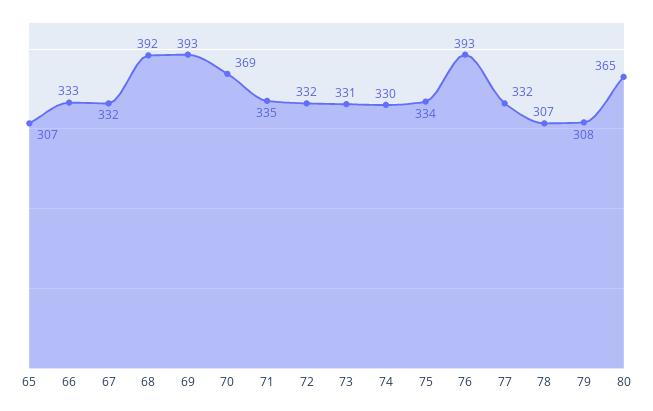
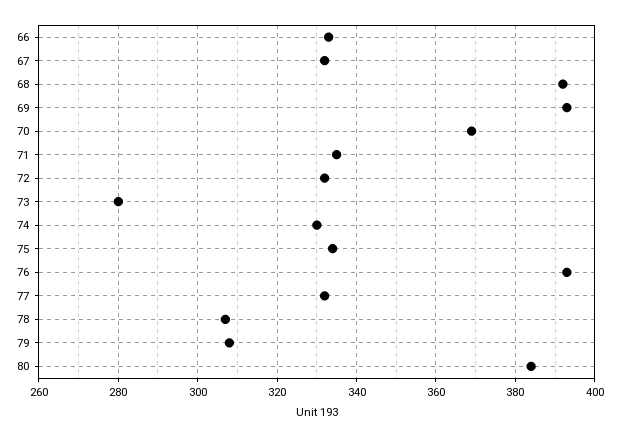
  {
-   "65": 307,
    "66": 333,
    "67": 332,
    "68": 392,
    "69": 393,
    "70": 369,
    "71": 335,
    "72": 332,
-   "73": 331,
+   "73": 280,
    "74": 330,
    "75": 334,
    "76": 393,
    "77": 332,
    "78": 307,
    "79": 308,
-   "80": 365
+   "80": 385
  }

